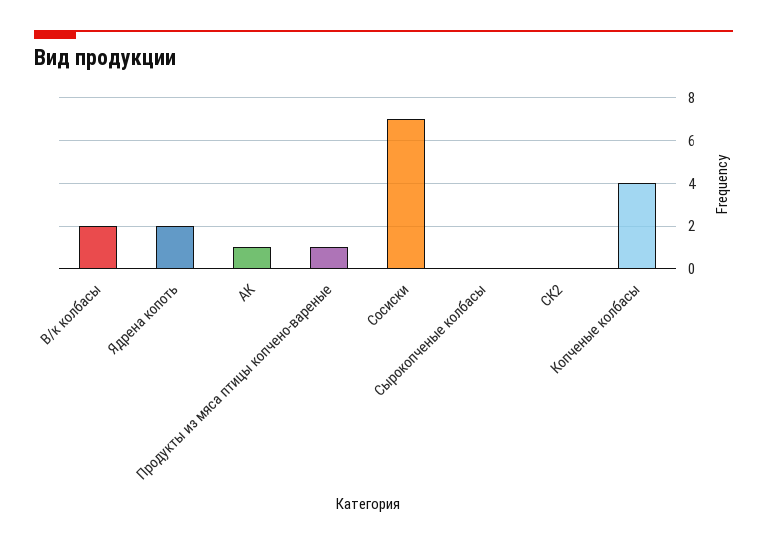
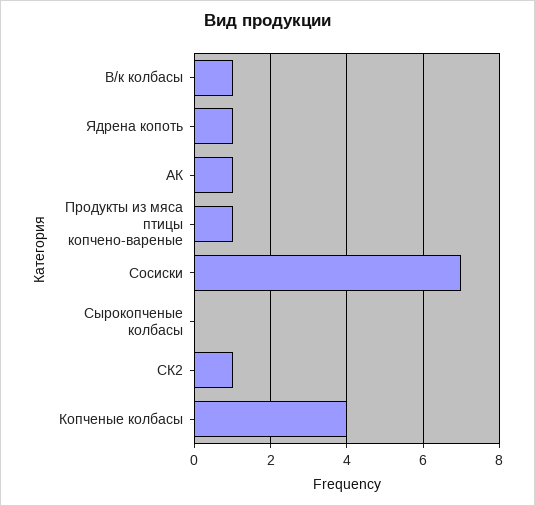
  {
-   "В/к колбасы": 2,
+   "В/к колбасы": 1,
-   "Ядрена копоть": 2,
+   "Ядрена копоть": 1,
    "АК": 1,
    "Продукты из мяса птицы копчено-вареные": 1,
    "Сосиски": 7,
    "Сырокопченые колбасы": 0,
-   "СК2": 0,
+   "СК2": 1,
    "Копченые колбасы": 4
  }

